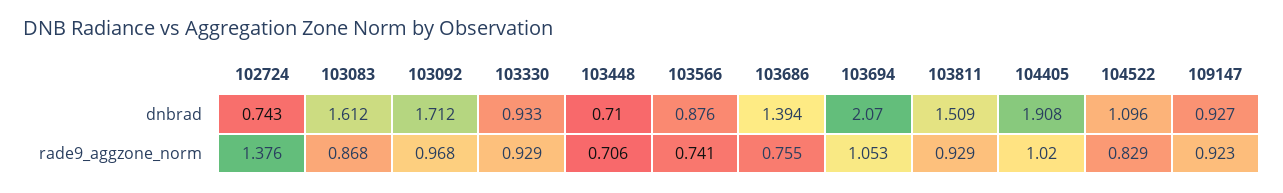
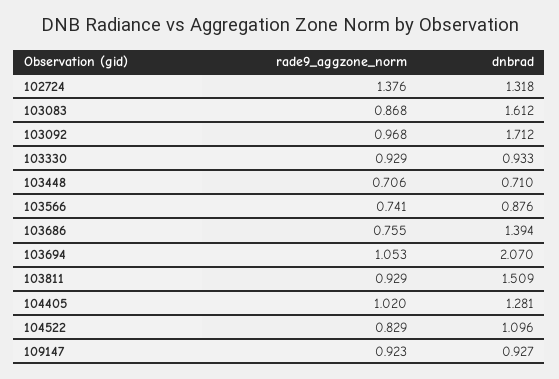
  {
    "102724": {
-     "dnbrad": 0.743,
+     "dnbrad": 1.318,
      "rade9_aggzone_norm": 1.376
    },
    "103083": {
      "dnbrad": 1.612,
      "rade9_aggzone_norm": 0.868
    },
    "103092": {
      "dnbrad": 1.712,
      "rade9_aggzone_norm": 0.968
    },
    "103330": {
      "dnbrad": 0.933,
      "rade9_aggzone_norm": 0.929
    },
    "103448": {
      "dnbrad": 0.71,
      "rade9_aggzone_norm": 0.706
    },
    "103566": {
      "dnbrad": 0.876,
      "rade9_aggzone_norm": 0.741
    },
    "103686": {
      "dnbrad": 1.394,
      "rade9_aggzone_norm": 0.755
    },
    "103694": {
      "dnbrad": 2.07,
      "rade9_aggzone_norm": 1.053
    },
    "103811": {
      "dnbrad": 1.509,
      "rade9_aggzone_norm": 0.929
    },
    "104405": {
-     "dnbrad": 1.908,
+     "dnbrad": 1.281,
      "rade9_aggzone_norm": 1.02
    },
    "104522": {
      "dnbrad": 1.096,
      "rade9_aggzone_norm": 0.829
    },
    "109147": {
      "dnbrad": 0.927,
      "rade9_aggzone_norm": 0.923
    }
  }

